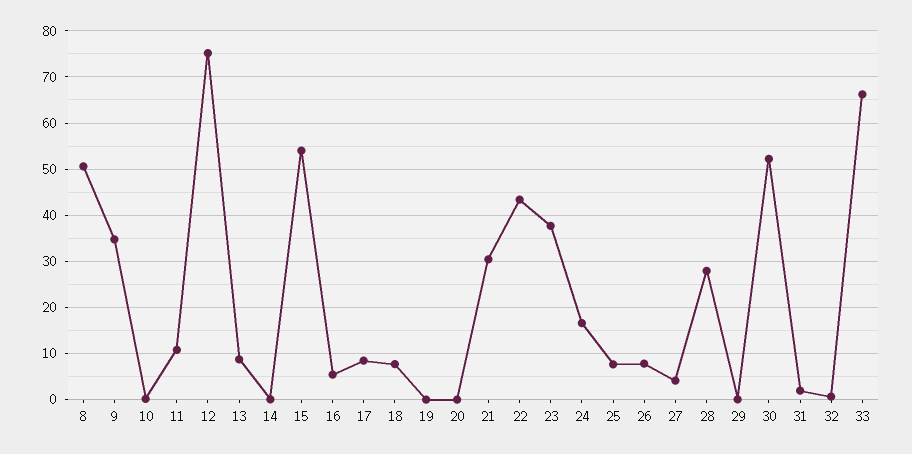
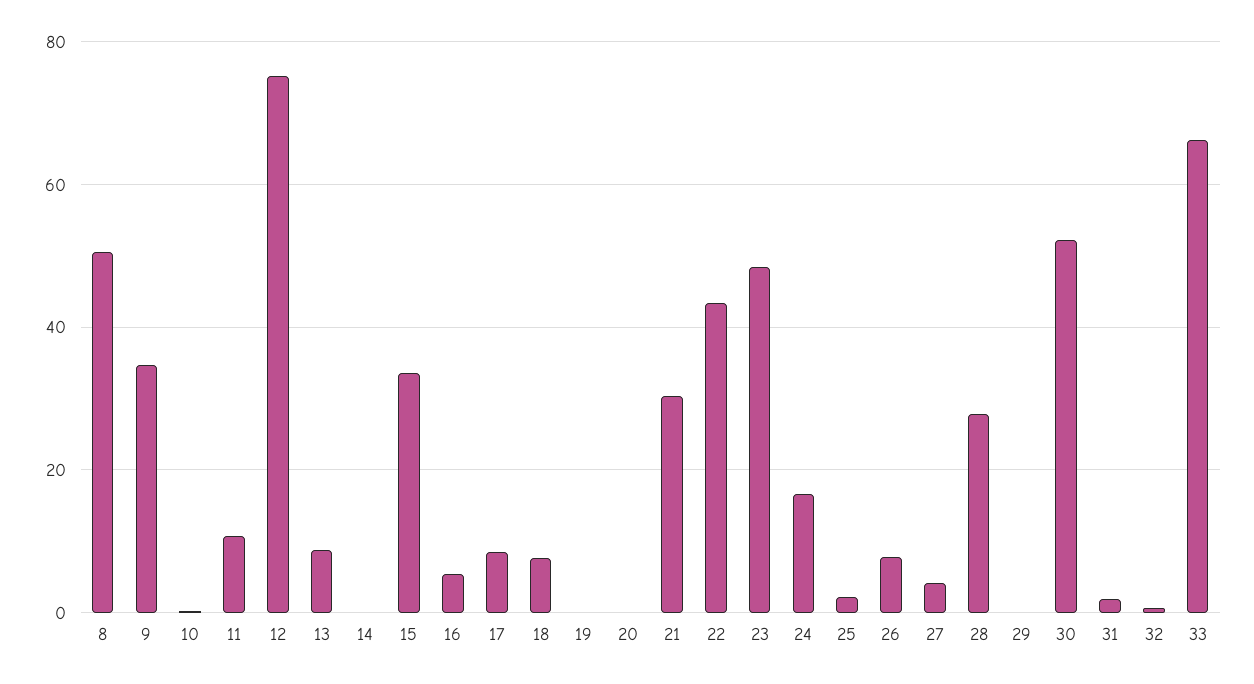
  {
    "8": 50,
    "9": 34,
    "10": 0,
    "11": 10,
    "12": 76,
    "13": 8,
    "14": 0,
-   "15": 54,
+   "15": 34,
    "16": 6,
    "17": 8,
    "18": 8,
    "19": 0,
    "20": 0,
    "21": 30,
    "22": 44,
-   "23": 38,
+   "23": 48,
    "24": 16,
-   "25": 8,
+   "25": 2,
    "26": 8,
    "27": 4,
    "28": 28,
    "29": 0,
    "30": 52,
    "31": 2,
    "32": 0,
    "33": 66
  }

